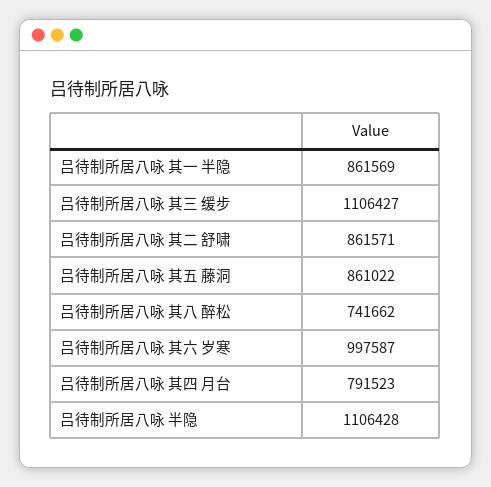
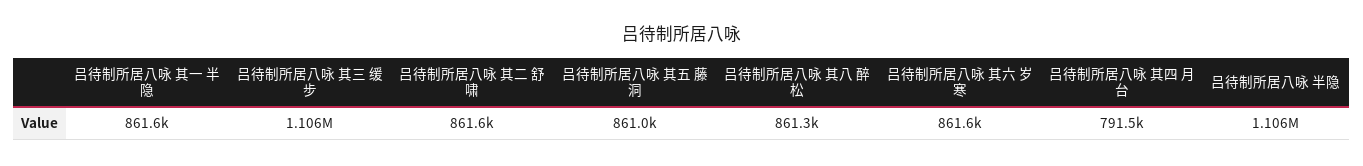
  {
    "吕待制所居八咏 其一 半隐": 861569,
    "吕待制所居八咏 其三 缓步": 1106427,
    "吕待制所居八咏 其二 舒啸": 861571,
    "吕待制所居八咏 其五 藤洞": 861022,
-   "吕待制所居八咏 其八 醉松": 741662,
+   "吕待制所居八咏 其八 醉松": 861300,
-   "吕待制所居八咏 其六 岁寒": 997587,
+   "吕待制所居八咏 其六 岁寒": 861600,
    "吕待制所居八咏 其四 月台": 791523,
    "吕待制所居八咏 半隐": 1106428
  }

